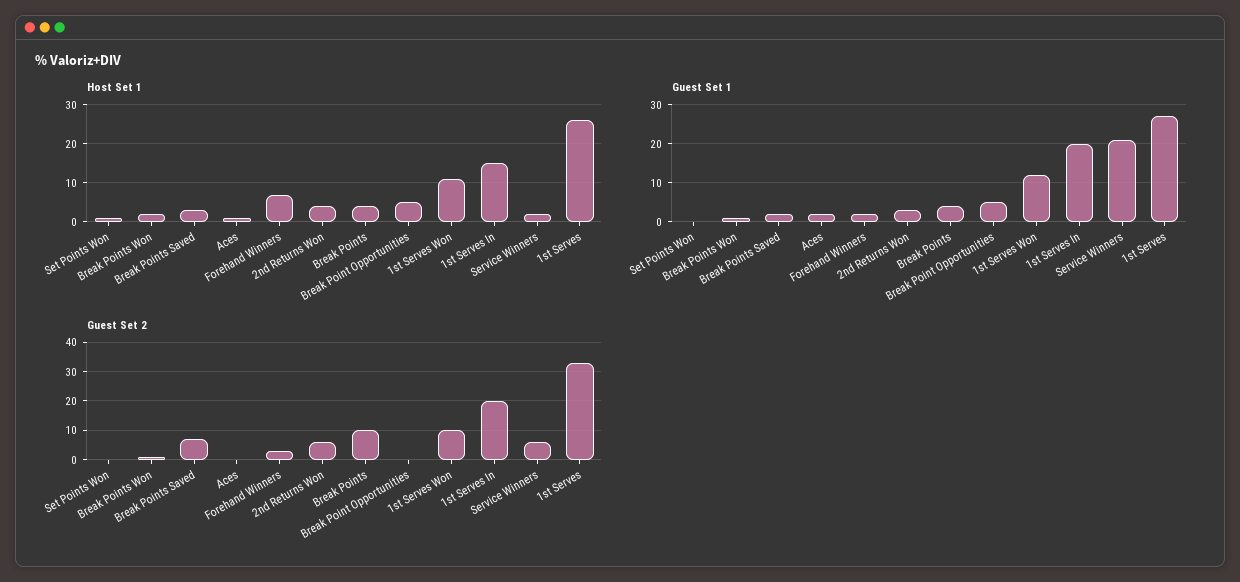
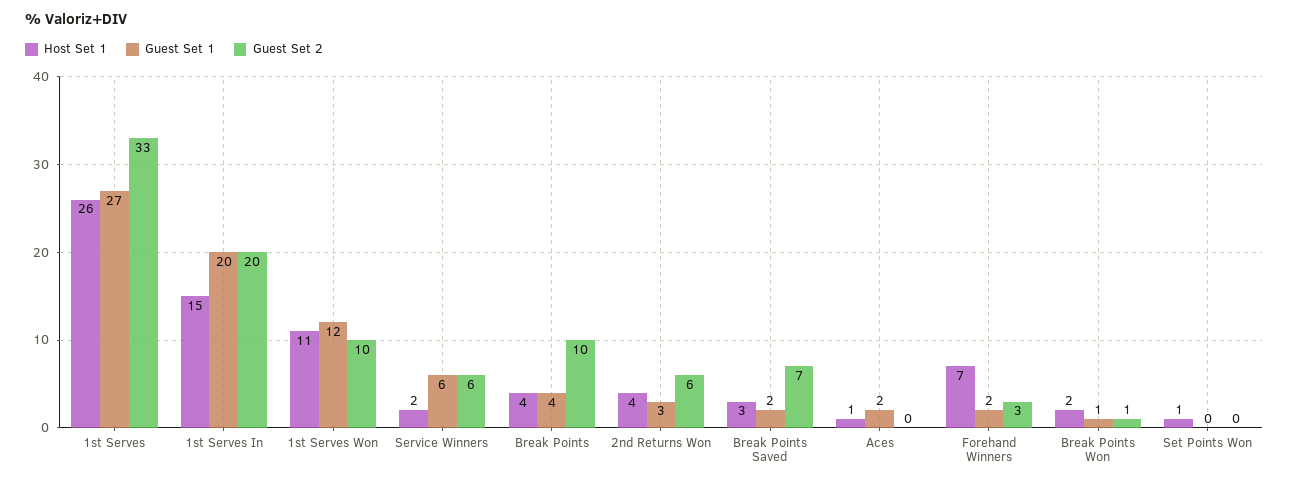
  {
    "Host Set 1": {
      "Set Points Won": 1,
      "Break Points Won": 2,
      "Break Points Saved": 3,
      "Aces": 1,
      "Forehand Winners": 7,
      "2nd Returns Won": 4,
      "Break Points": 4,
-     "Break Point Opportunities": 5,
      "1st Serves Won": 11,
      "1st Serves In": 15,
      "Service Winners": 2,
      "1st Serves": 26
    },
    "Guest Set 1": {
      "Set Points Won": 0,
      "Break Points Won": 1,
      "Break Points Saved": 2,
      "Aces": 2,
      "Forehand Winners": 2,
      "2nd Returns Won": 3,
      "Break Points": 4,
-     "Break Point Opportunities": 5,
      "1st Serves Won": 12,
      "1st Serves In": 20,
-     "Service Winners": 20,
+     "Service Winners": 6,
      "1st Serves": 27
    },
    "Guest Set 2": {
      "Set Points Won": 0,
      "Break Points Won": 1,
      "Break Points Saved": 7,
      "Aces": 0,
      "Forehand Winners": 3,
      "2nd Returns Won": 6,
      "Break Points": 10,
-     "Break Point Opportunities": 0,
      "1st Serves Won": 10,
      "1st Serves In": 20,
      "Service Winners": 6,
      "1st Serves": 33
    }
  }

